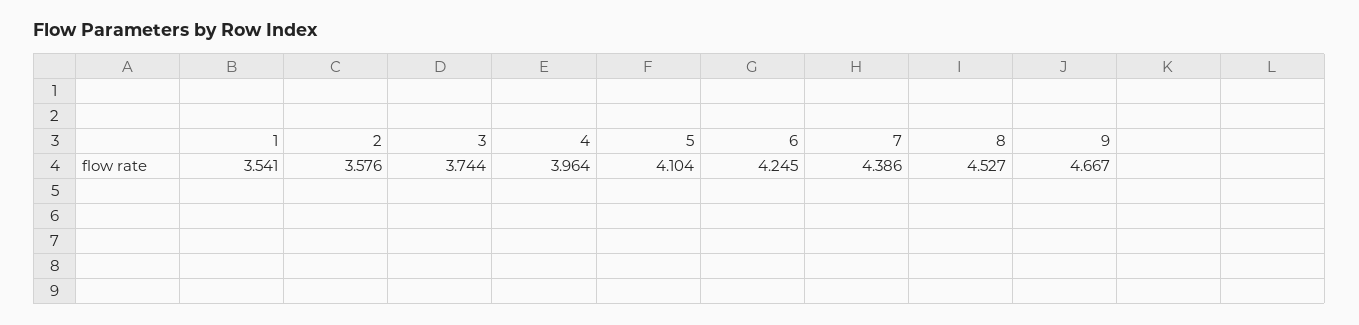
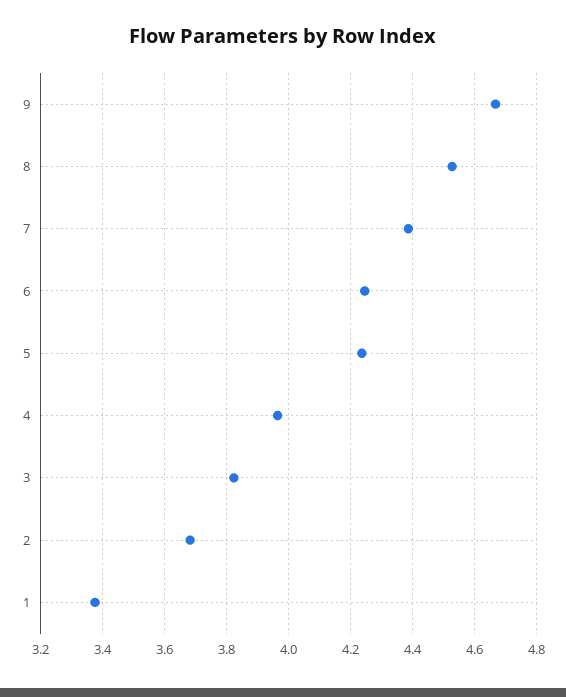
  {
-   "1": 3.541,
+   "1": 3.38,
-   "2": 3.576,
+   "2": 3.68,
-   "3": 3.744,
+   "3": 3.82,
    "4": 3.964,
-   "5": 4.104,
+   "5": 4.24,
    "6": 4.245,
    "7": 4.386,
    "8": 4.527,
    "9": 4.667
  }

